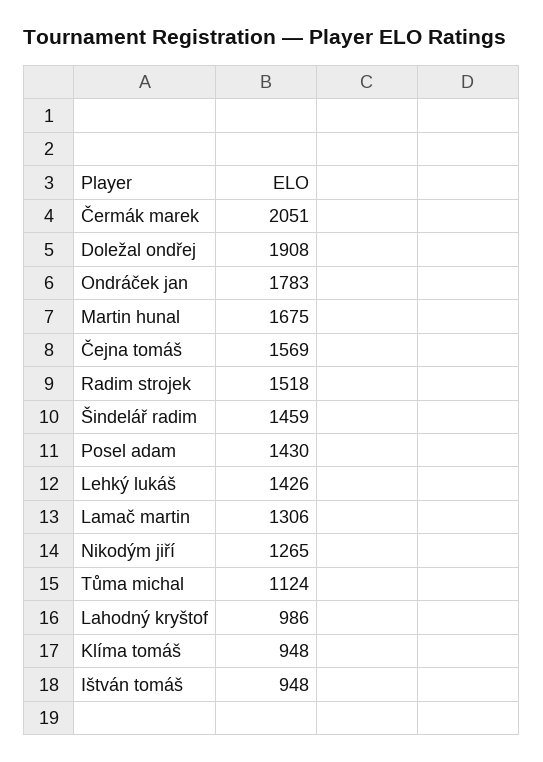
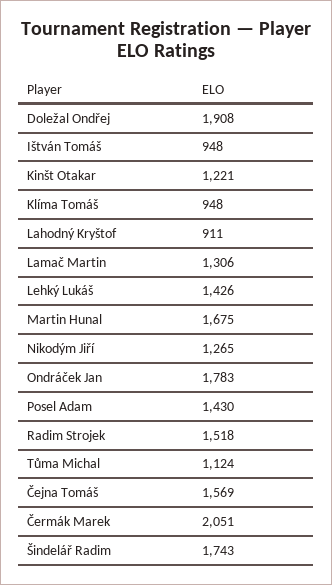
  {
    "Čermák marek": 2051,
    "Doležal ondřej": 1908,
    "Ondráček jan": 1783,
    "Martin hunal": 1675,
    "Čejna tomáš": 1569,
    "Radim strojek": 1518,
-   "Šindelář radim": 1459,
+   "Šindelář radim": 1743,
    "Posel adam": 1430,
    "Lehký lukáš": 1426,
    "Lamač martin": 1306,
    "Nikodým jiří": 1265,
    "Tůma michal": 1124,
-   "Lahodný kryštof": 986,
+   "Lahodný kryštof": 911,
    "Klíma tomáš": 948,
-   "Ištván tomáš": 948
+   "Ištván tomáš": 948,
+   "Kinšt Otakar": 1221
  }

